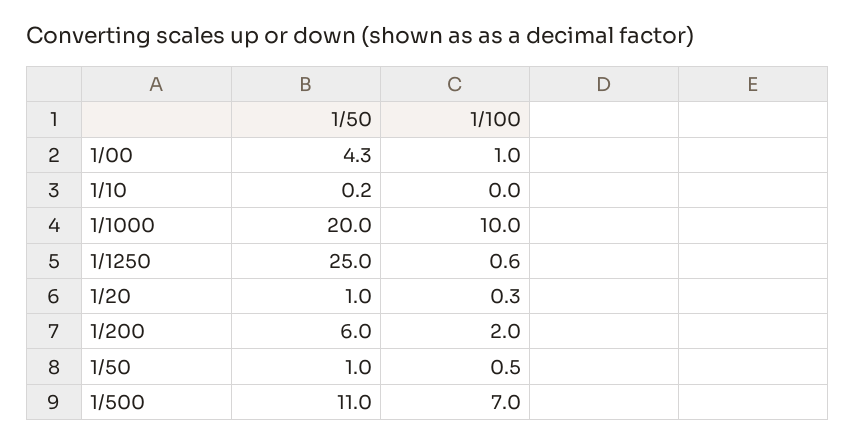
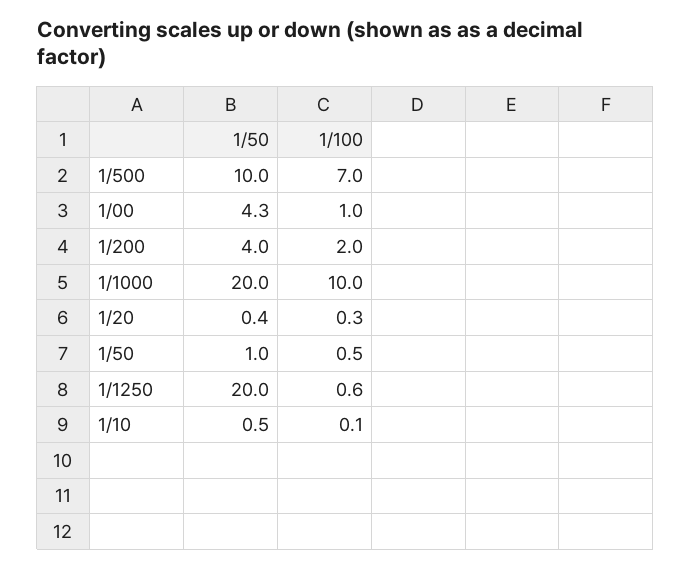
  {
    "1/50": {
      "1/00": 4.3,
-     "1/10": 0.2,
+     "1/10": 0.5,
      "1/1000": 20,
-     "1/1250": 25,
+     "1/1250": 20,
-     "1/20": 1,
+     "1/20": 0.4,
-     "1/200": 6,
+     "1/200": 4,
      "1/50": 1,
-     "1/500": 11
+     "1/500": 10
    },
    "1/100": {
      "1/00": 1,
-     "1/10": 0,
+     "1/10": 0.1,
      "1/1000": 10,
      "1/1250": 0.6,
      "1/20": 0.3,
      "1/200": 2,
      "1/50": 0.5,
      "1/500": 7
    }
  }

